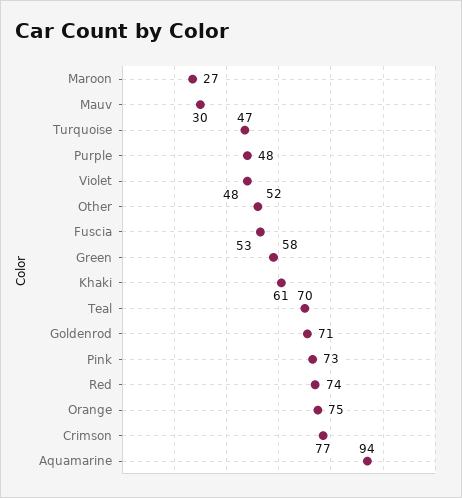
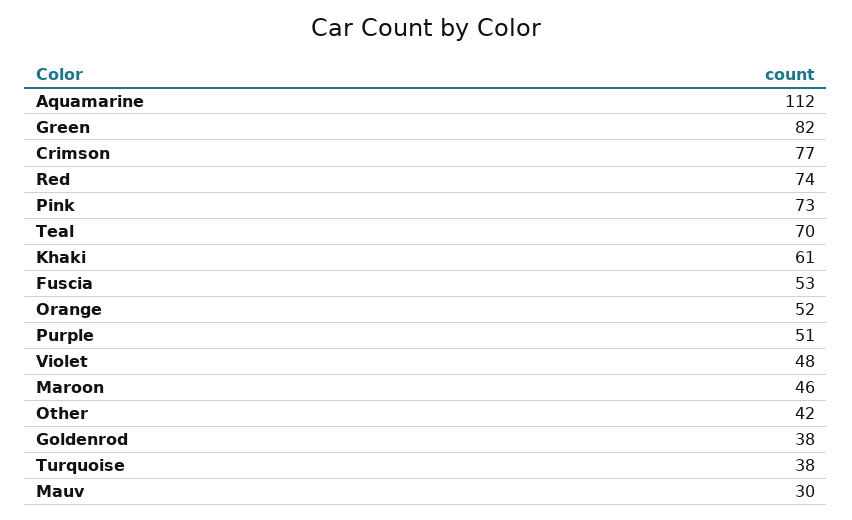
  {
-   "Maroon": 27,
+   "Maroon": 46,
    "Mauv": 30,
-   "Turquoise": 47,
+   "Turquoise": 38,
-   "Purple": 48,
+   "Purple": 51,
    "Violet": 48,
-   "Other": 52,
+   "Other": 42,
    "Fuscia": 53,
-   "Green": 58,
+   "Green": 82,
    "Khaki": 61,
    "Teal": 70,
-   "Goldenrod": 71,
+   "Goldenrod": 38,
    "Pink": 73,
    "Red": 74,
-   "Orange": 75,
+   "Orange": 52,
    "Crimson": 77,
-   "Aquamarine": 94
+   "Aquamarine": 112
  }

